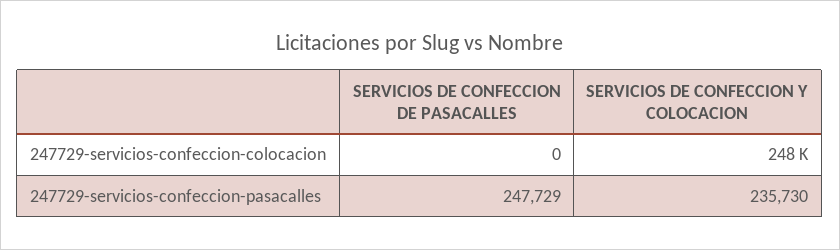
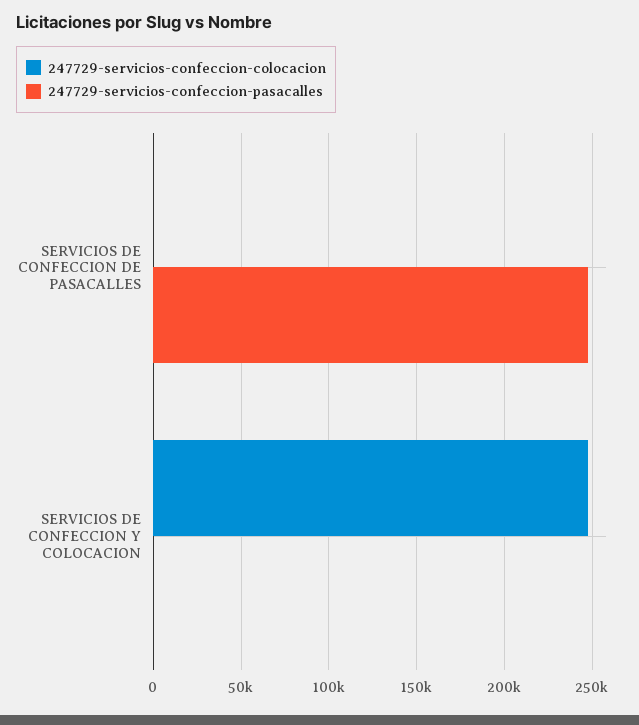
  {
    "247729-servicios-confeccion-colocacion": {
      "SERVICIOS DE CONFECCION DE PASACALLES": 0,
      "SERVICIOS DE CONFECCION Y COLOCACION": 248000
    },
    "247729-servicios-confeccion-pasacalles": {
      "SERVICIOS DE CONFECCION DE PASACALLES": 247729,
-     "SERVICIOS DE CONFECCION Y COLOCACION": 235730
+     "SERVICIOS DE CONFECCION Y COLOCACION": 0
    }
  }

